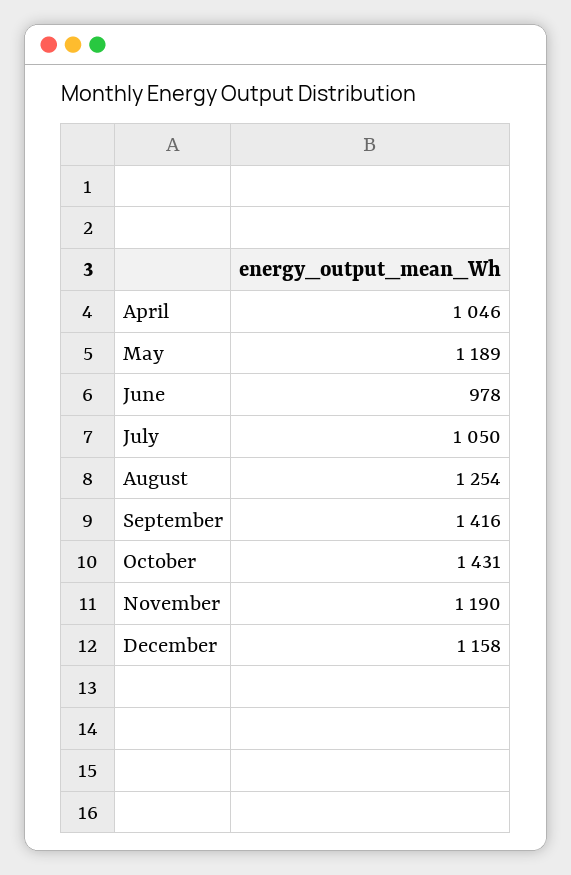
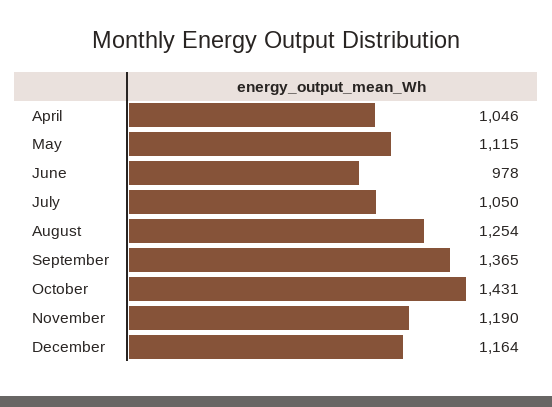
  {
    "April": 1046,
-   "May": 1189,
+   "May": 1115,
    "June": 978,
    "July": 1050,
    "August": 1254,
-   "September": 1416,
+   "September": 1365,
    "October": 1431,
    "November": 1190,
-   "December": 1158
+   "December": 1164
  }

